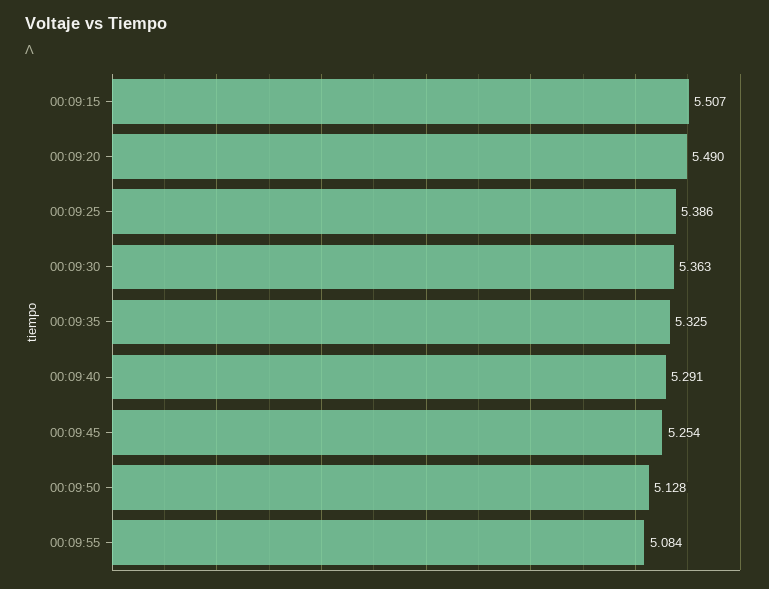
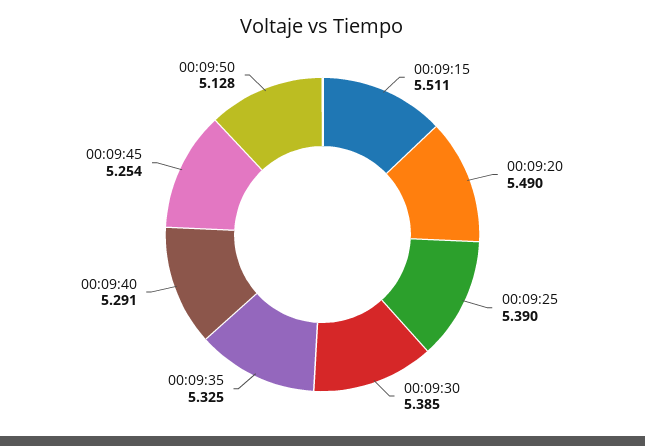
  {
-   "00:09:15": 5.507,
+   "00:09:15": 5.511,
    "00:09:20": 5.49,
-   "00:09:25": 5.386,
+   "00:09:25": 5.39,
-   "00:09:30": 5.363,
+   "00:09:30": 5.385,
    "00:09:35": 5.325,
    "00:09:40": 5.291,
    "00:09:45": 5.254,
-   "00:09:50": 5.128,
+   "00:09:50": 5.128
-   "00:09:55": 5.084
  }

